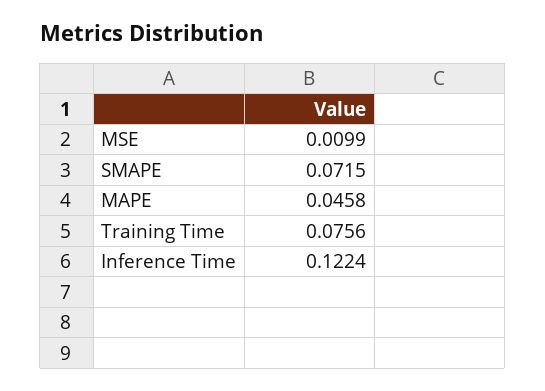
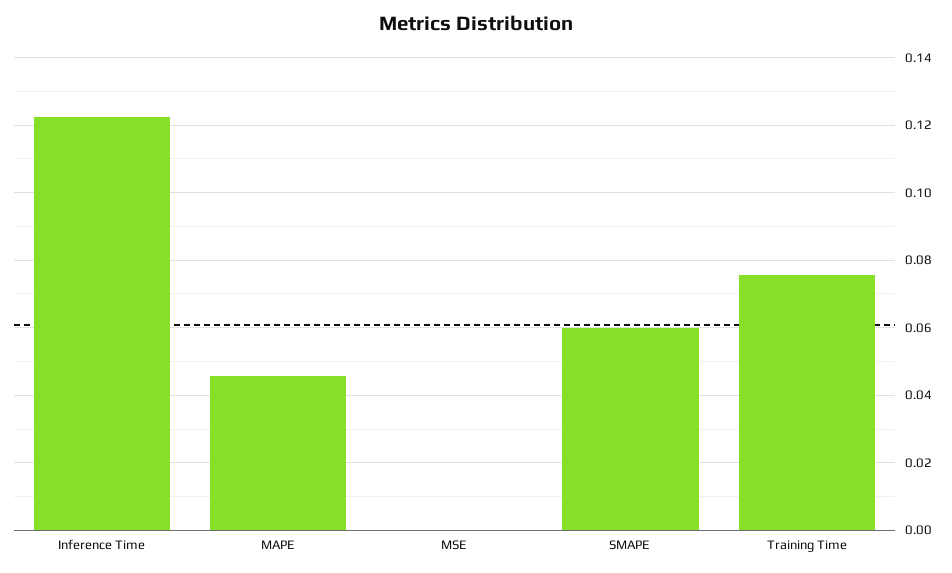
  {
-   "MSE": 0.0099,
+   "MSE": 0,
-   "SMAPE": 0.0715,
+   "SMAPE": 0.06,
    "MAPE": 0.0458,
    "Training Time": 0.0756,
    "Inference Time": 0.1224
  }

